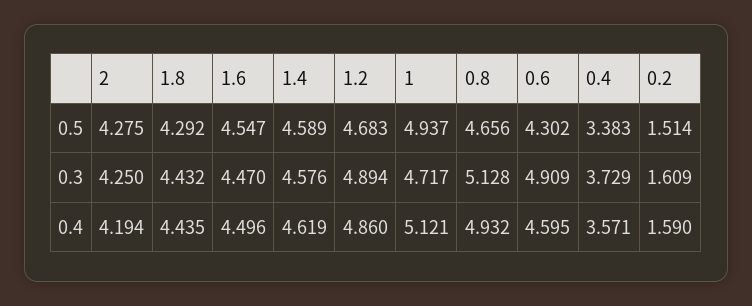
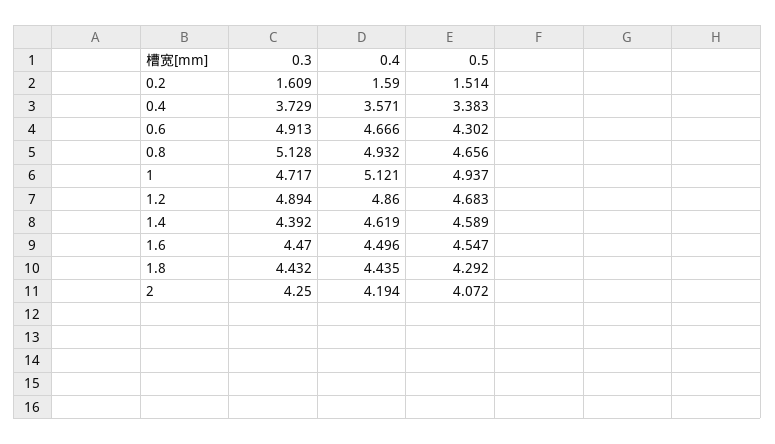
  {
    "2": {
-     "0.5": 4.275,
+     "0.5": 4.072,
      "0.3": 4.25,
      "0.4": 4.194
    },
    "1.8": {
      "0.5": 4.292,
      "0.3": 4.432,
      "0.4": 4.435
    },
    "1.6": {
      "0.5": 4.547,
      "0.3": 4.47,
      "0.4": 4.496
    },
    "1.4": {
      "0.5": 4.589,
-     "0.3": 4.576,
+     "0.3": 4.392,
      "0.4": 4.619
    },
    "1.2": {
      "0.5": 4.683,
      "0.3": 4.894,
      "0.4": 4.86
    },
    "1": {
      "0.5": 4.937,
      "0.3": 4.717,
      "0.4": 5.121
    },
    "0.8": {
      "0.5": 4.656,
      "0.3": 5.128,
      "0.4": 4.932
    },
    "0.6": {
      "0.5": 4.302,
-     "0.3": 4.909,
+     "0.3": 4.913,
-     "0.4": 4.595
+     "0.4": 4.666
    },
    "0.4": {
      "0.5": 3.383,
      "0.3": 3.729,
      "0.4": 3.571
    },
    "0.2": {
      "0.5": 1.514,
      "0.3": 1.609,
      "0.4": 1.59
    }
  }

